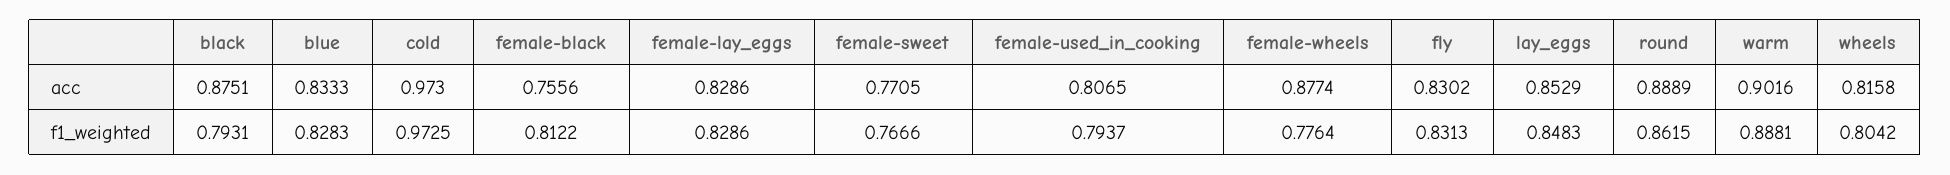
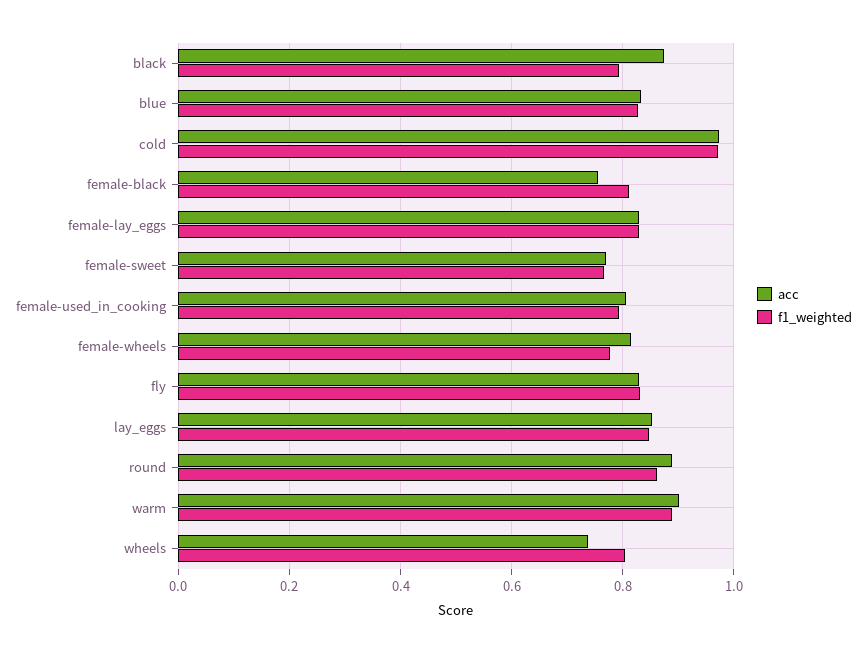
  {
    "acc": {
      "black": 0.8751,
      "blue": 0.8333,
      "cold": 0.973,
      "female-black": 0.7556,
      "female-lay_eggs": 0.8286,
      "female-sweet": 0.7705,
      "female-used_in_cooking": 0.8065,
-     "female-wheels": 0.8774,
+     "female-wheels": 0.82,
      "fly": 0.8302,
      "lay_eggs": 0.8529,
      "round": 0.8889,
      "warm": 0.9016,
-     "wheels": 0.8158
+     "wheels": 0.74
    },
    "f1_weighted": {
      "black": 0.7931,
      "blue": 0.8283,
      "cold": 0.9725,
      "female-black": 0.8122,
      "female-lay_eggs": 0.8286,
      "female-sweet": 0.7666,
      "female-used_in_cooking": 0.7937,
      "female-wheels": 0.7764,
      "fly": 0.8313,
      "lay_eggs": 0.8483,
      "round": 0.8615,
      "warm": 0.8881,
      "wheels": 0.8042
    }
  }

